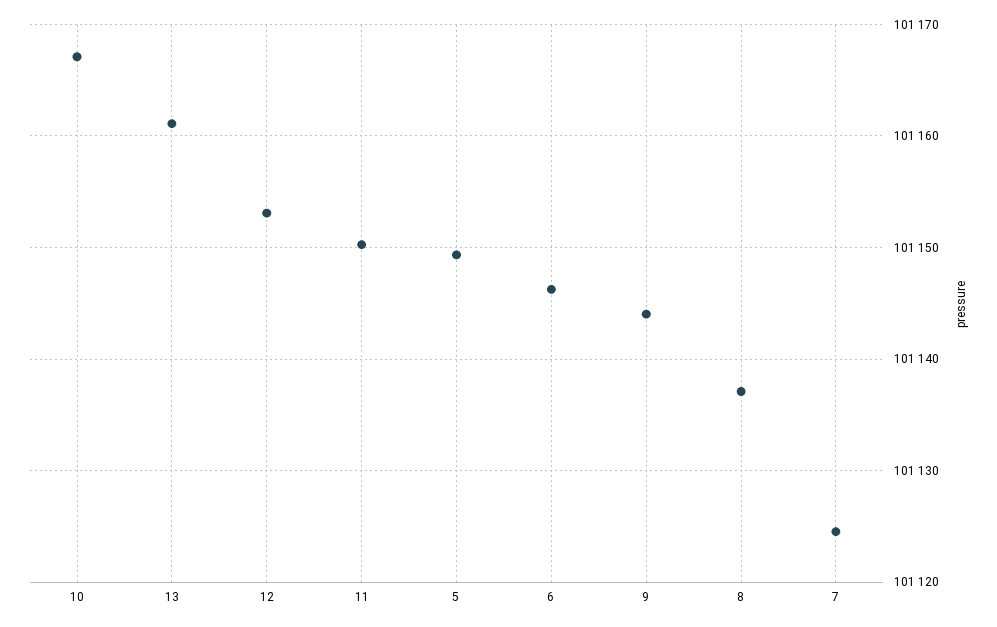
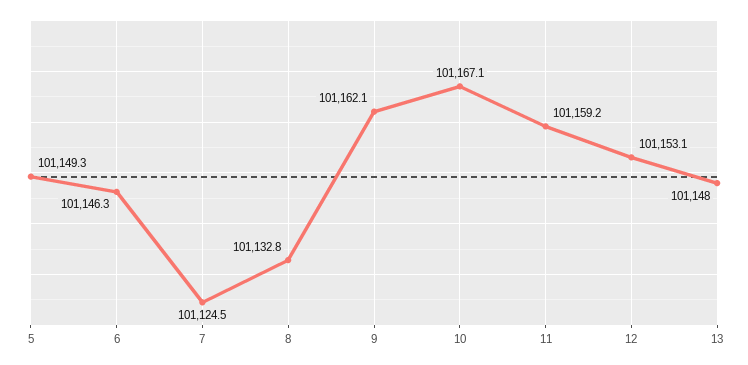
  {
    "10": 101167.1,
-   "13": 101161,
+   "13": 101148,
    "12": 101153.1,
-   "11": 101150,
+   "11": 101159.2,
    "5": 101149.3,
    "6": 101146.3,
-   "9": 101144,
+   "9": 101162.1,
-   "8": 101137,
+   "8": 101132.8,
    "7": 101124.5
  }

